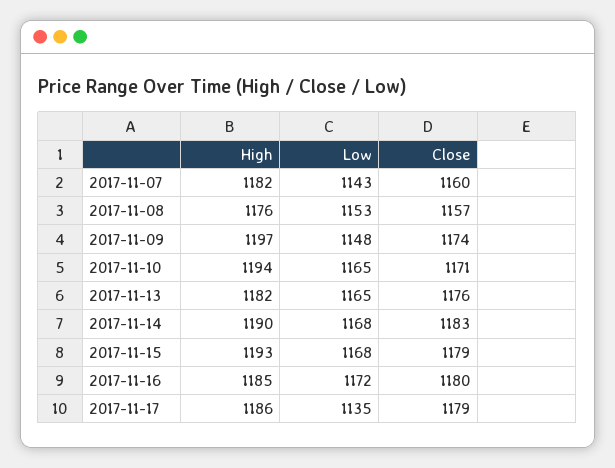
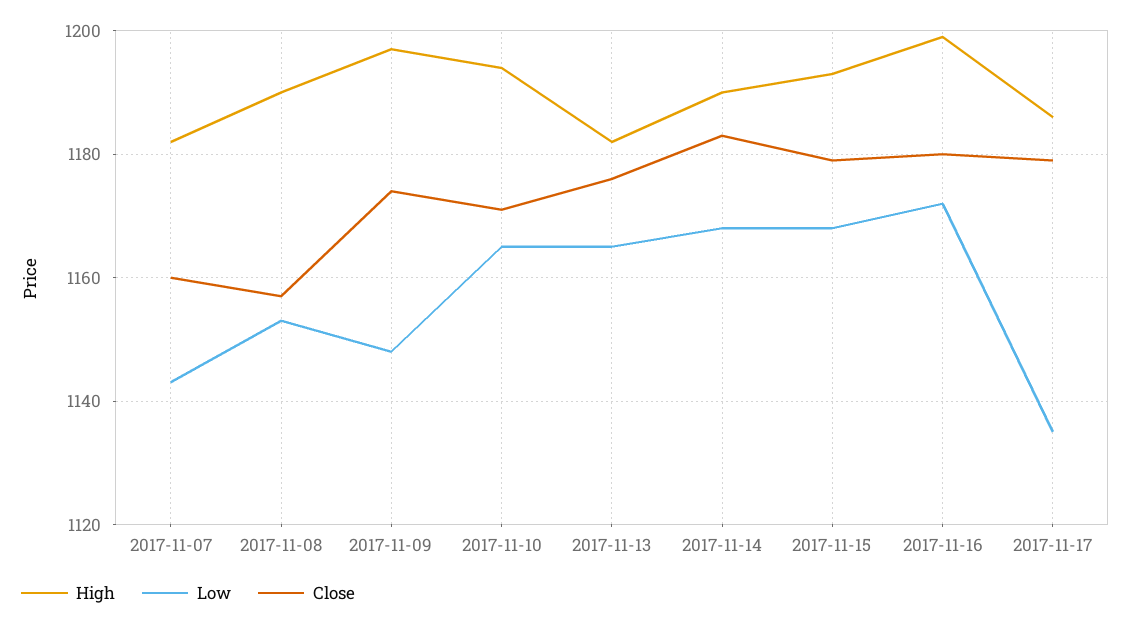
  {
    "High": {
      "2017-11-07": 1182,
-     "2017-11-08": 1176,
+     "2017-11-08": 1190,
      "2017-11-09": 1197,
      "2017-11-10": 1194,
      "2017-11-13": 1182,
      "2017-11-14": 1190,
      "2017-11-15": 1193,
-     "2017-11-16": 1185,
+     "2017-11-16": 1200,
      "2017-11-17": 1186
    },
    "Low": {
      "2017-11-07": 1143,
      "2017-11-08": 1153,
      "2017-11-09": 1148,
      "2017-11-10": 1165,
      "2017-11-13": 1165,
      "2017-11-14": 1168,
      "2017-11-15": 1168,
      "2017-11-16": 1172,
      "2017-11-17": 1135
    },
    "Close": {
      "2017-11-07": 1160,
      "2017-11-08": 1157,
      "2017-11-09": 1174,
      "2017-11-10": 1171,
      "2017-11-13": 1176,
      "2017-11-14": 1183,
      "2017-11-15": 1179,
      "2017-11-16": 1180,
      "2017-11-17": 1179
    }
  }

